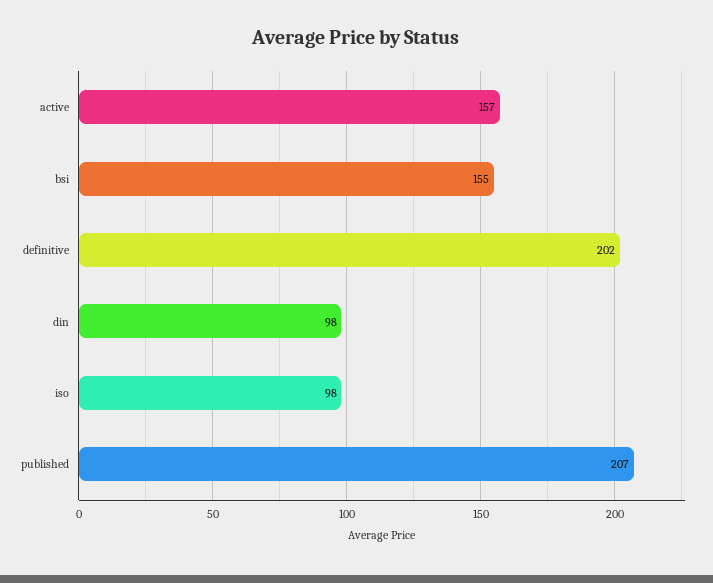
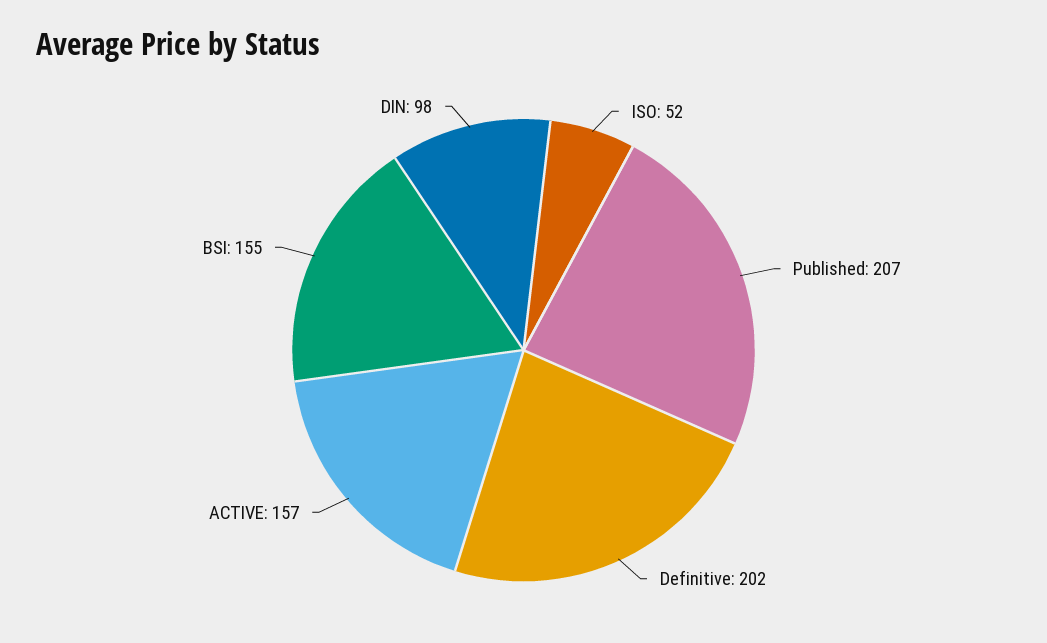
  {
    "active": 157,
    "bsi": 155,
    "definitive": 202,
    "din": 98,
-   "iso": 98,
+   "iso": 52,
    "published": 207
  }

